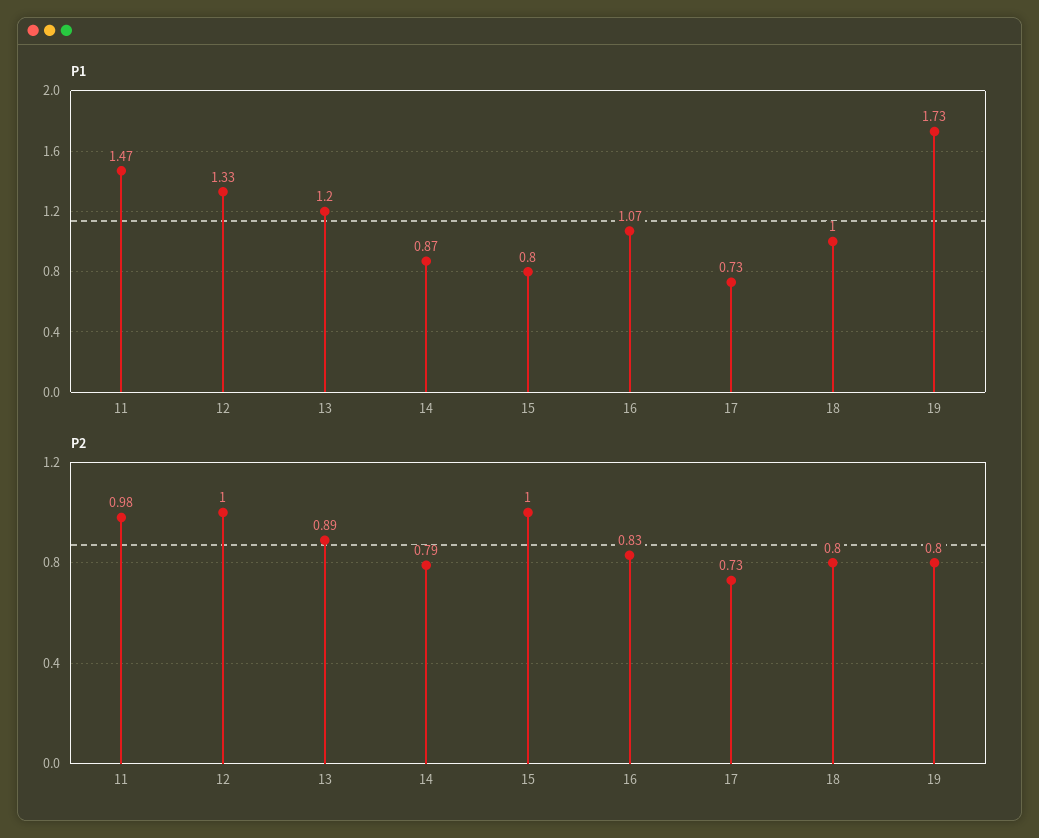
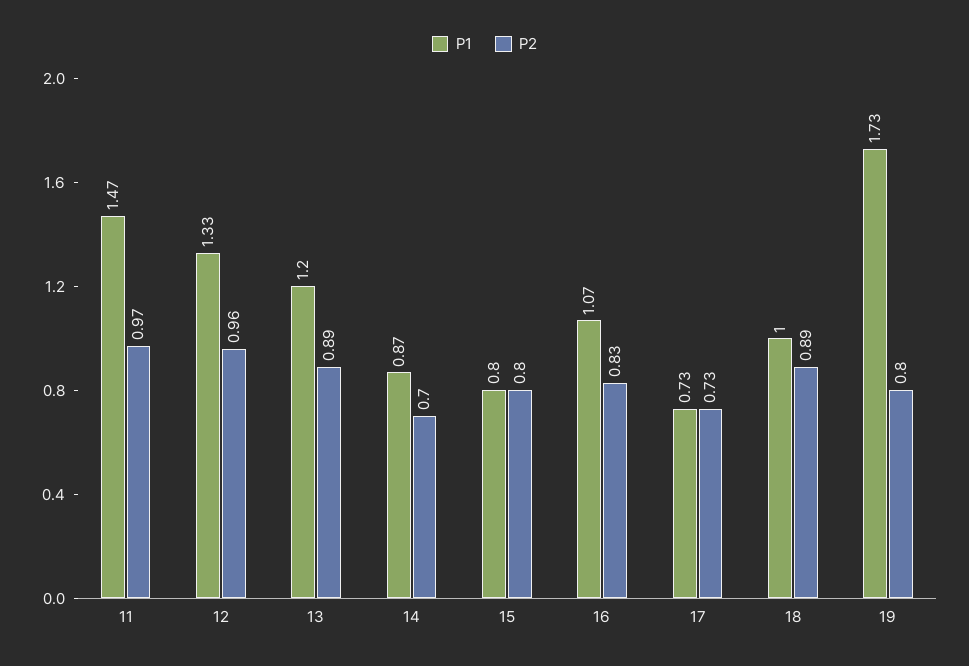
  {
    "P1": {
      "11": 1.47,
      "12": 1.33,
      "13": 1.2,
      "14": 0.87,
      "15": 0.8,
      "16": 1.07,
      "17": 0.73,
      "18": 1,
      "19": 1.73
    },
    "P2": {
-     "11": 0.98,
+     "11": 0.97,
-     "12": 1,
+     "12": 0.96,
      "13": 0.89,
-     "14": 0.79,
+     "14": 0.7,
-     "15": 1,
+     "15": 0.8,
      "16": 0.83,
      "17": 0.73,
-     "18": 0.8,
+     "18": 0.89,
      "19": 0.8
    }
  }

